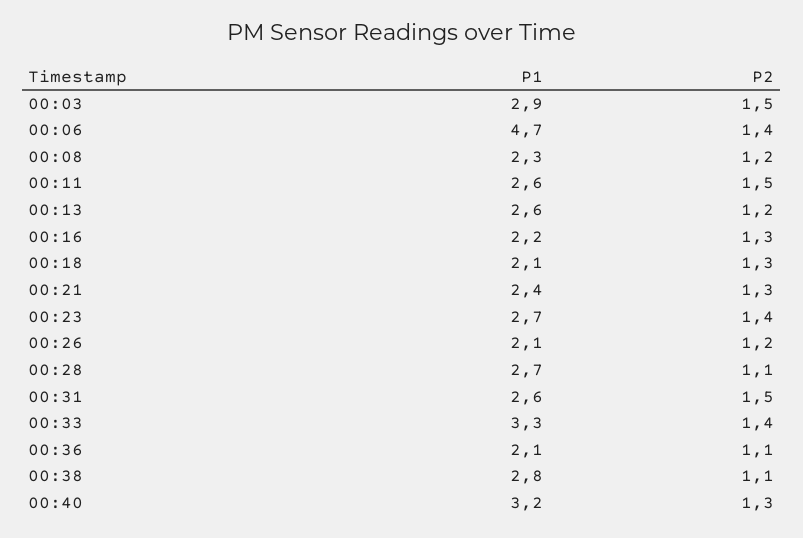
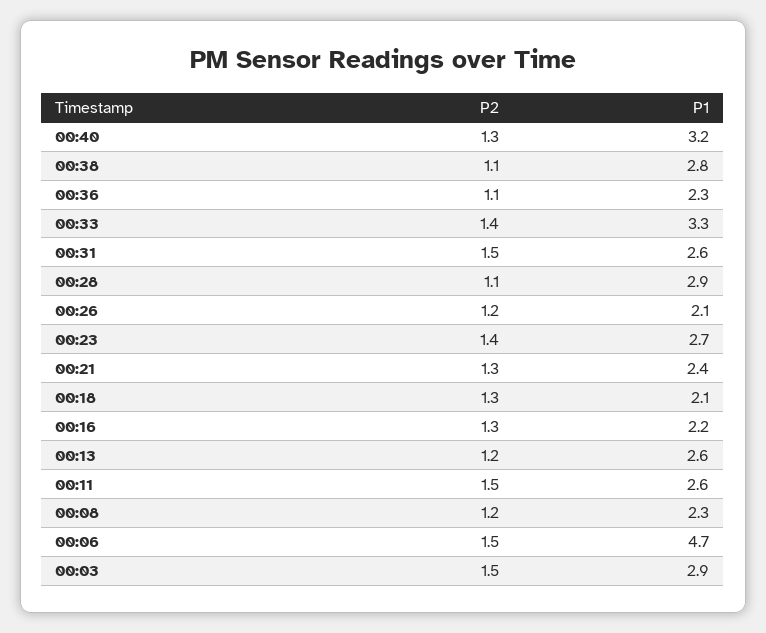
  {
    "P1": {
      "00:03": 2.9,
      "00:06": 4.7,
      "00:08": 2.3,
      "00:11": 2.6,
      "00:13": 2.6,
      "00:16": 2.2,
      "00:18": 2.1,
      "00:21": 2.4,
      "00:23": 2.7,
      "00:26": 2.1,
-     "00:28": 2.7,
+     "00:28": 2.9,
      "00:31": 2.6,
      "00:33": 3.3,
-     "00:36": 2.1,
+     "00:36": 2.3,
      "00:38": 2.8,
      "00:40": 3.2
    },
    "P2": {
      "00:03": 1.5,
-     "00:06": 1.4,
+     "00:06": 1.5,
      "00:08": 1.2,
      "00:11": 1.5,
      "00:13": 1.2,
      "00:16": 1.3,
      "00:18": 1.3,
      "00:21": 1.3,
      "00:23": 1.4,
      "00:26": 1.2,
      "00:28": 1.1,
      "00:31": 1.5,
      "00:33": 1.4,
      "00:36": 1.1,
      "00:38": 1.1,
      "00:40": 1.3
    }
  }

